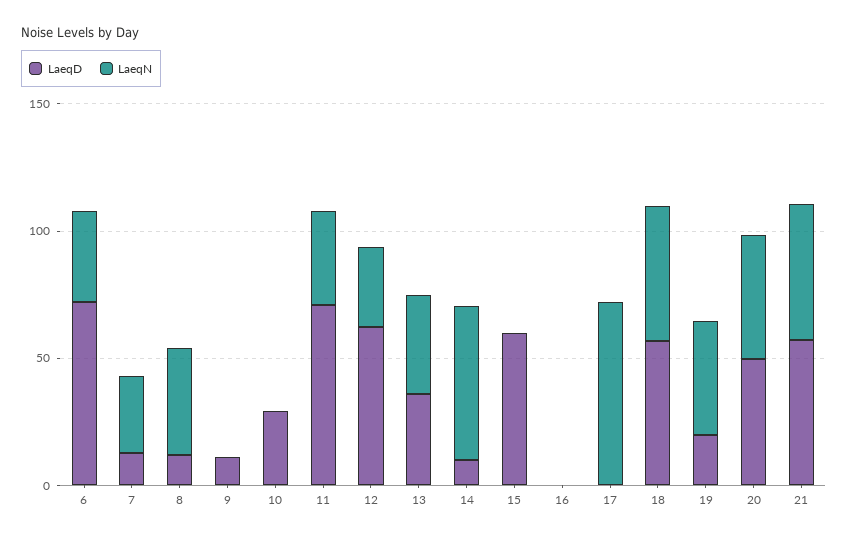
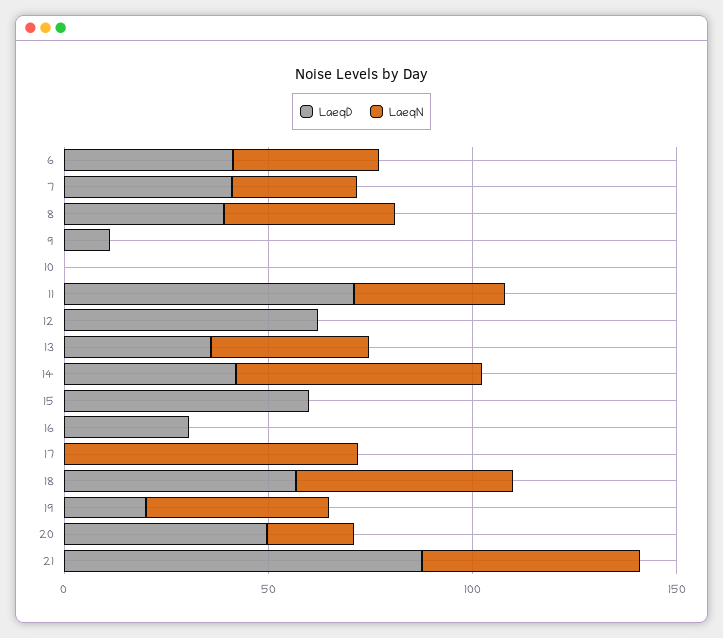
  {
    "LaeqD": {
-     "6": 70,
+     "6": 40,
-     "7": 10,
+     "7": 40,
-     "8": 10,
+     "8": 40,
      "9": 10,
-     "10": 30,
+     "10": 0,
      "11": 70,
      "12": 60,
      "13": 40,
-     "14": 10,
+     "14": 40,
      "15": 60,
-     "16": 0,
+     "16": 30,
      "17": 0,
      "18": 60,
      "19": 20,
      "20": 50,
-     "21": 60
+     "21": 90
    },
    "LaeqN": {
      "6": 40,
      "7": 30,
      "8": 40,
      "9": 0,
      "10": 0,
      "11": 40,
-     "12": 30,
+     "12": 0,
      "13": 40,
      "14": 60,
      "15": 0,
      "16": 0,
      "17": 70,
      "18": 50,
      "19": 40,
-     "20": 50,
+     "20": 20,
      "21": 50
    }
  }

